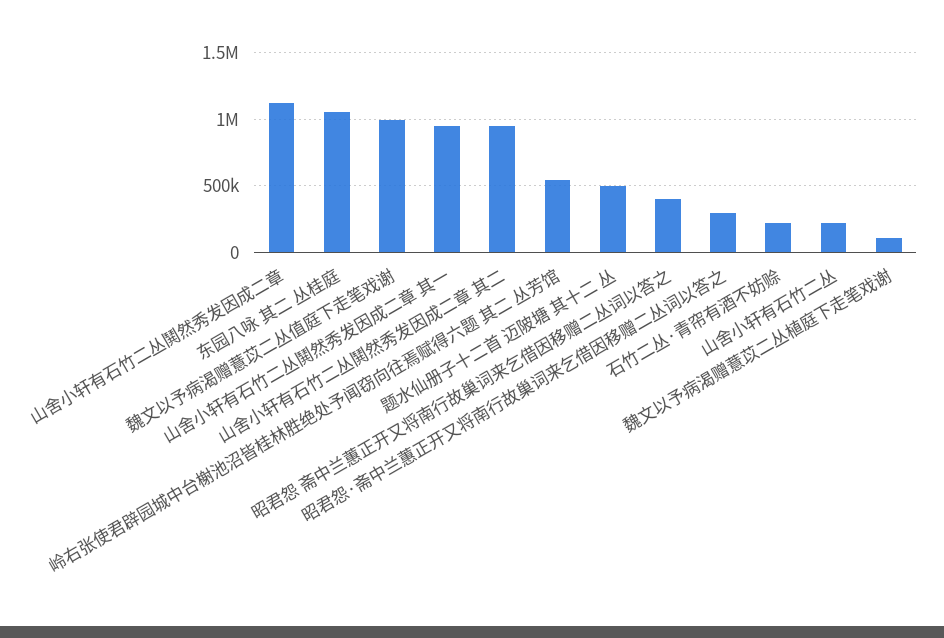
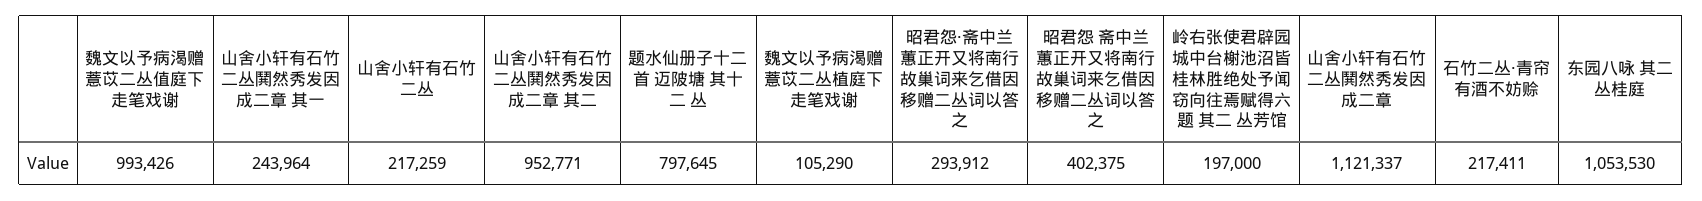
  {
    "山舍小轩有石竹二丛鬨然秀发因成二章": 1121337,
    "东园八咏 其二 丛桂庭": 1053530,
    "魏文以予病渴赠薏苡二丛值庭下走笔戏谢": 993426,
-   "山舍小轩有石竹二丛鬨然秀发因成二章 其一": 950000,
+   "山舍小轩有石竹二丛鬨然秀发因成二章 其一": 243964,
    "山舍小轩有石竹二丛鬨然秀发因成二章 其二": 952771,
-   "岭右张使君辟园城中台榭池沼皆桂林胜绝处予闻窃向往焉赋得六题 其二 丛芳馆": 550000,
+   "岭右张使君辟园城中台榭池沼皆桂林胜绝处予闻窃向往焉赋得六题 其二 丛芳馆": 197000,
-   "题水仙册子十二首 迈陂塘 其十二 丛": 500000,
+   "题水仙册子十二首 迈陂塘 其十二 丛": 797645,
    "昭君怨 斋中兰蕙正开又将南行故巢词来乞借因移赠二丛词以答之": 402375,
    "昭君怨·斋中兰蕙正开又将南行故巢词来乞借因移赠二丛词以答之": 293912,
    "石竹二丛·青帘有酒不妨赊": 217411,
    "山舍小轩有石竹二丛": 217259,
    "魏文以予病渴赠薏苡二丛植庭下走笔戏谢": 105290
  }

